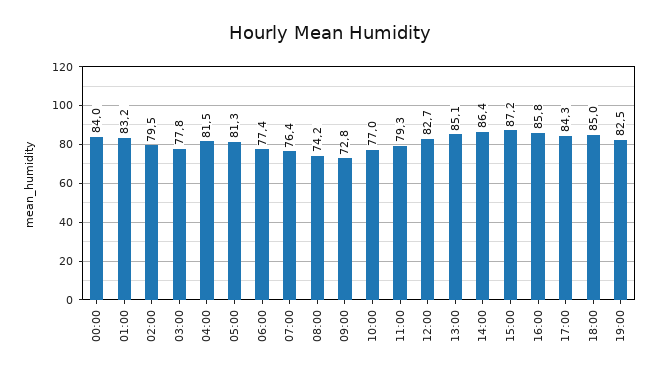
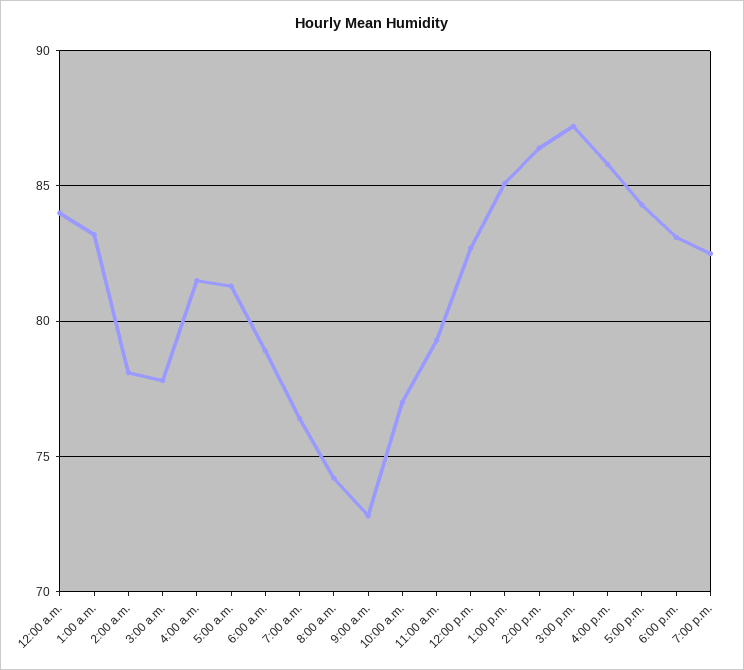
  {
    "00:00": 84,
    "01:00": 83.2,
-   "02:00": 79.5,
+   "02:00": 78,
    "03:00": 77.8,
    "04:00": 81.5,
    "05:00": 81.3,
-   "06:00": 77.4,
+   "06:00": 79,
    "07:00": 76.4,
    "08:00": 74.2,
    "09:00": 72.8,
    "10:00": 77,
    "11:00": 79.3,
    "12:00": 82.7,
    "13:00": 85.1,
    "14:00": 86.4,
    "15:00": 87.2,
    "16:00": 85.8,
    "17:00": 84.3,
-   "18:00": 85,
+   "18:00": 83,
    "19:00": 82.5
  }

